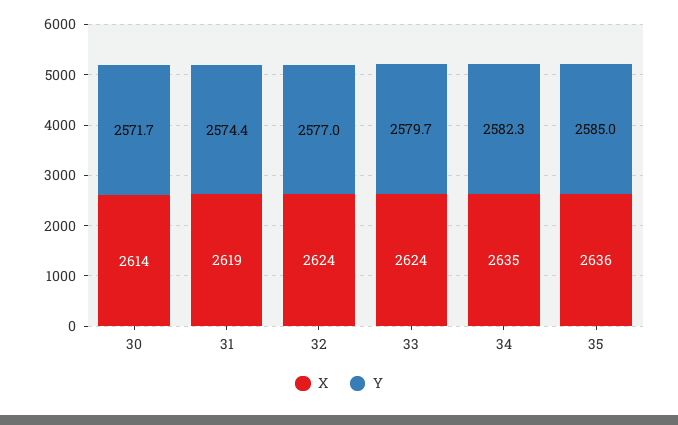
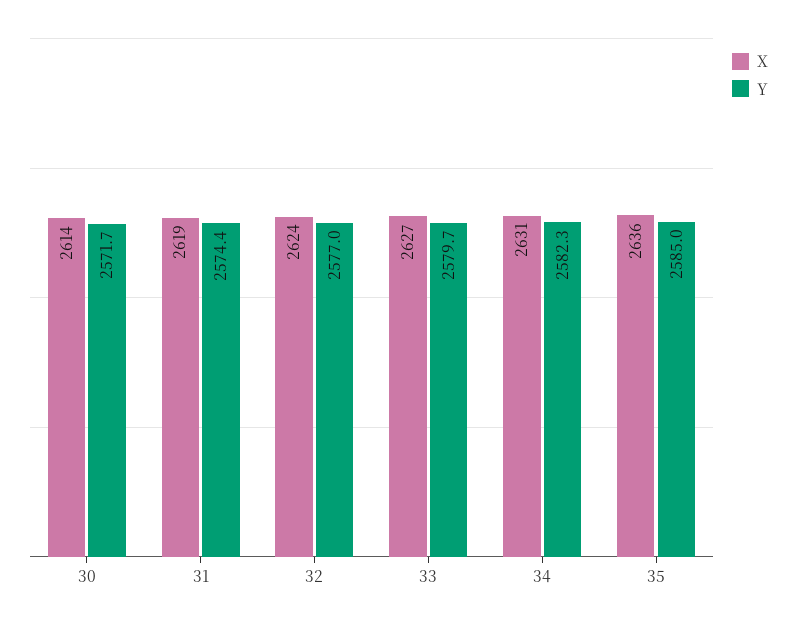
  {
    "X": {
      "30": 2614,
      "31": 2619,
      "32": 2624,
-     "33": 2624,
+     "33": 2627,
-     "34": 2635,
+     "34": 2631,
      "35": 2636
    },
    "Y": {
      "30": 2571.7,
      "31": 2574.4,
      "32": 2577,
      "33": 2579.7,
      "34": 2582.3,
      "35": 2585
    }
  }

